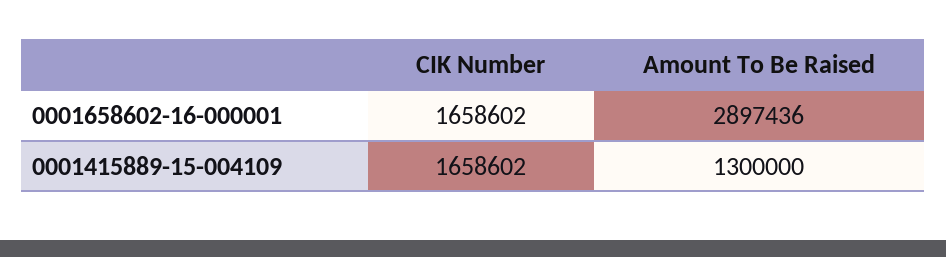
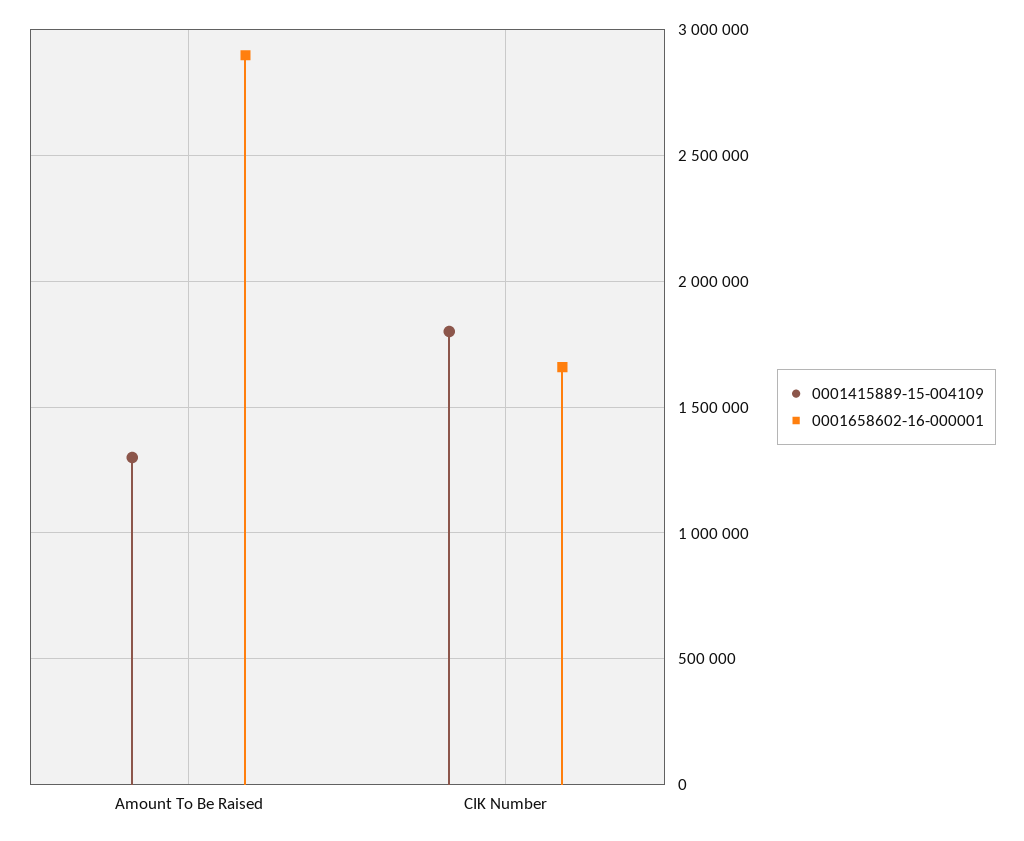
  {
    "0001658602-16-000001": {
      "CIK Number": 1658602,
      "Amount To Be Raised": 2897436
    },
    "0001415889-15-004109": {
-     "CIK Number": 1658602,
+     "CIK Number": 1800000,
      "Amount To Be Raised": 1300000
    }
  }

